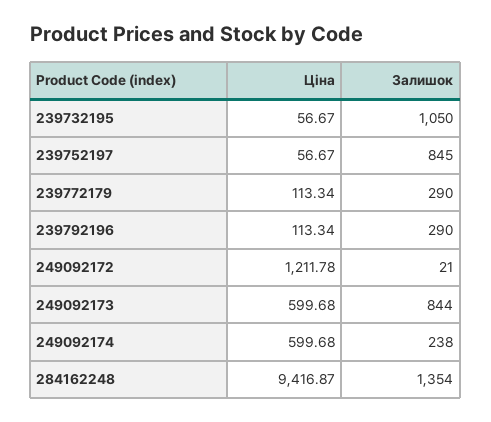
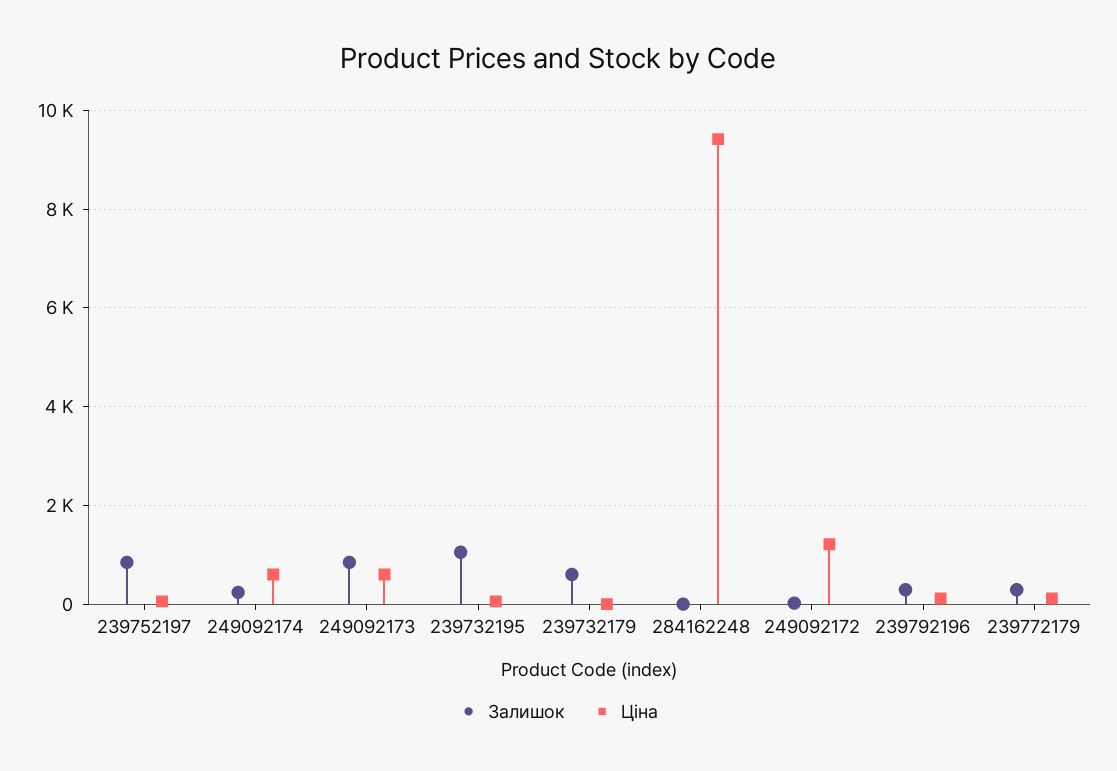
  {
    "Ціна": {
      "239732195": 56.67,
      "239752197": 56.67,
      "239772179": 113.34,
      "239792196": 113.34,
      "249092172": 1211.78,
      "249092173": 599.68,
      "249092174": 599.68,
-     "284162248": 9416.87
+     "284162248": 9416.87,
+     "239732179": 0
    },
    "Залишок": {
      "239732195": 1050,
      "239752197": 845,
      "239772179": 290,
      "239792196": 290,
      "249092172": 21,
      "249092173": 844,
      "249092174": 238,
-     "284162248": 1354
+     "284162248": 0,
+     "239732179": 600
    }
  }

